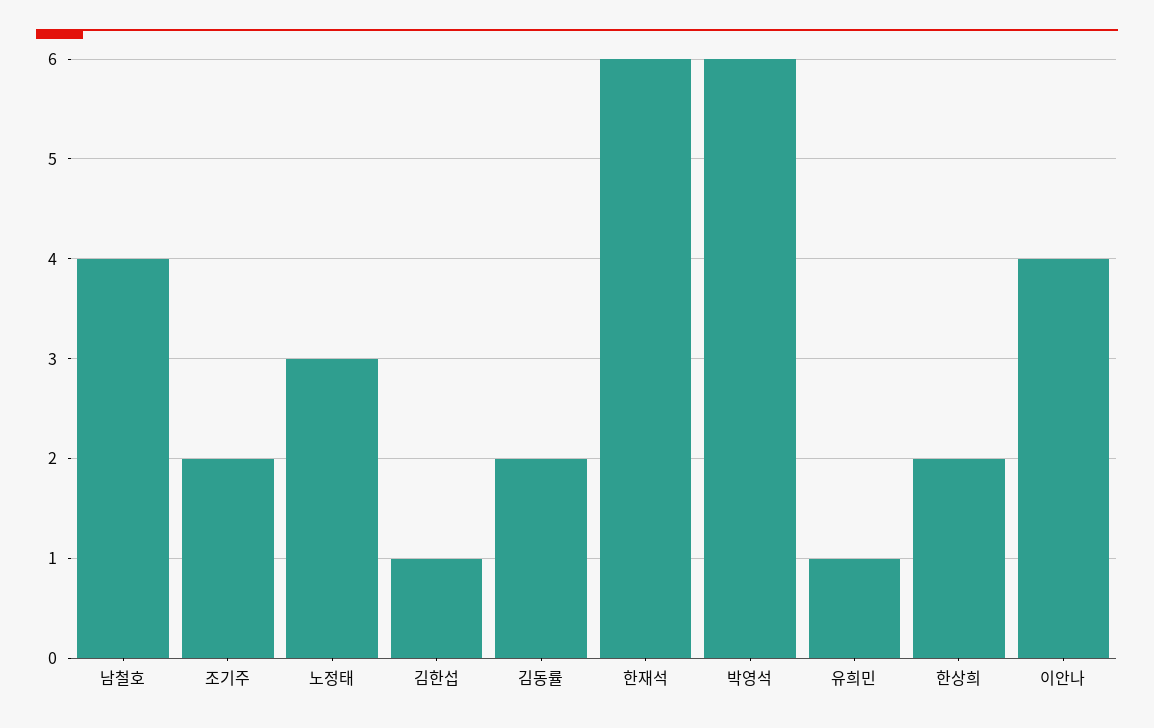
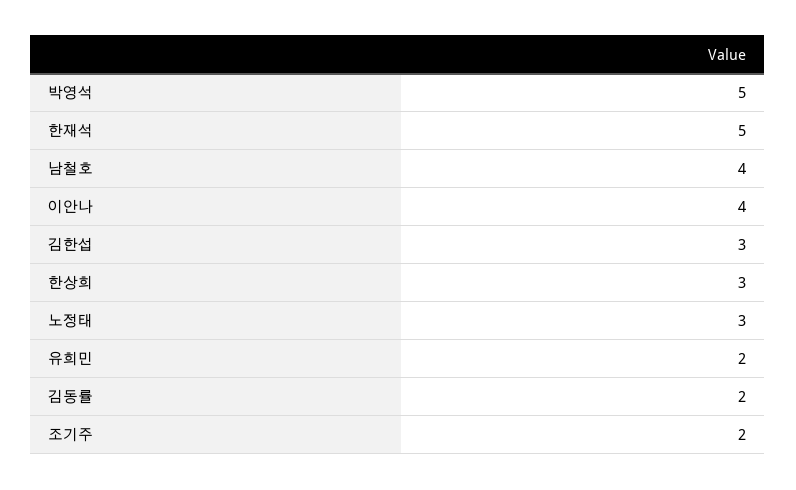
  {
    "남철호": 4,
    "조기주": 2,
    "노정태": 3,
-   "김한섭": 1,
+   "김한섭": 3,
    "김동률": 2,
-   "한재석": 6,
+   "한재석": 5,
-   "박영석": 6,
+   "박영석": 5,
-   "유희민": 1,
+   "유희민": 2,
-   "한상희": 2,
+   "한상희": 3,
    "이안나": 4
  }

